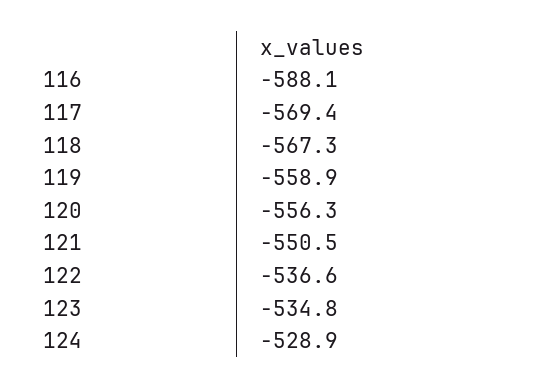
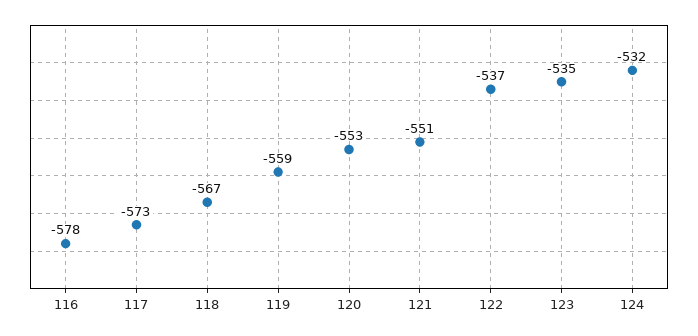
  {
-   "116": -588.1,
+   "116": -578,
-   "117": -569.4,
+   "117": -573,
    "118": -567.3,
    "119": -558.9,
-   "120": -556.3,
+   "120": -553,
    "121": -550.5,
    "122": -536.6,
    "123": -534.8,
-   "124": -528.9
+   "124": -532
  }

